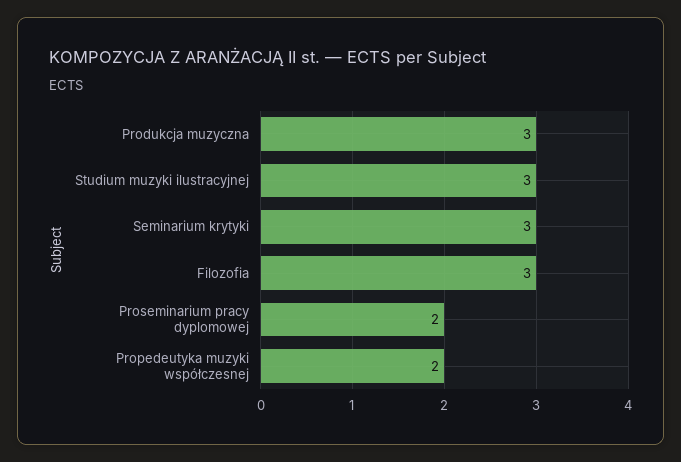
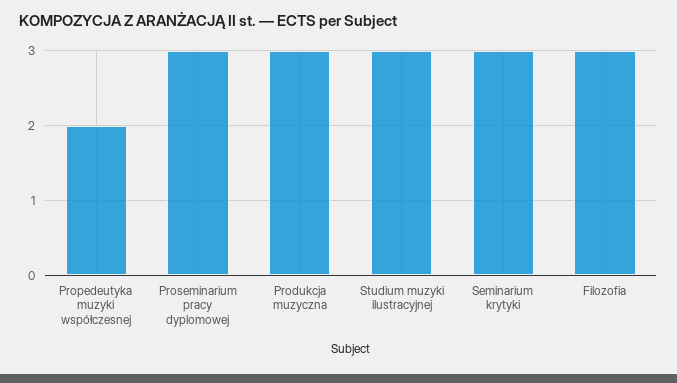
  {
    "Produkcja muzyczna": 3,
    "Studium muzyki ilustracyjnej": 3,
    "Seminarium krytyki": 3,
    "Filozofia": 3,
-   "Proseminarium pracy dyplomowej": 2,
+   "Proseminarium pracy dyplomowej": 3,
    "Propedeutyka muzyki współczesnej": 2
  }

